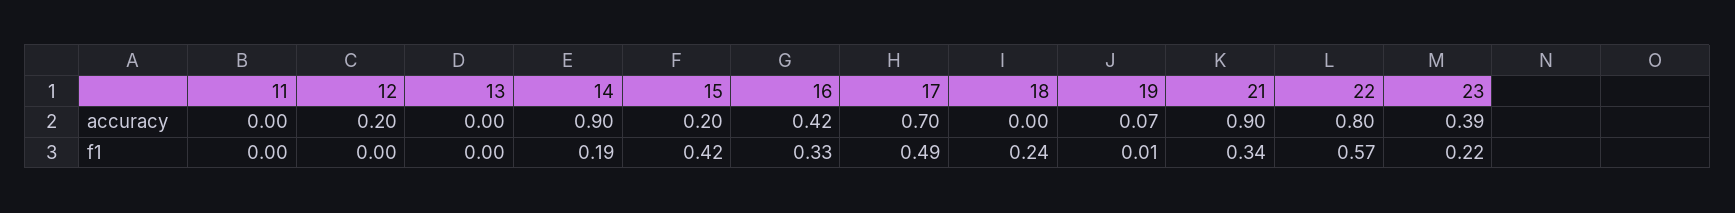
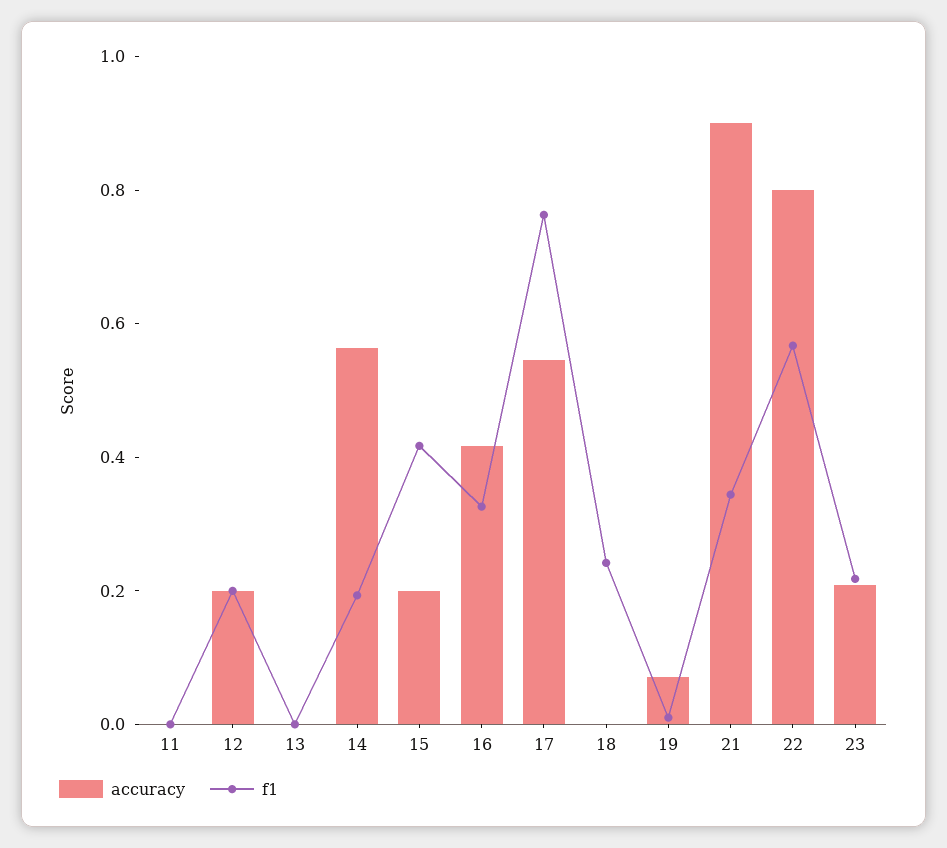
  {
    "accuracy": {
      "11": 0,
      "12": 0.2,
      "13": 0,
-     "14": 0.9,
+     "14": 0.55,
      "15": 0.2,
      "16": 0.42,
-     "17": 0.7,
+     "17": 0.55,
      "18": 0,
      "19": 0.07,
      "21": 0.9,
      "22": 0.8,
-     "23": 0.39
+     "23": 0.2
    },
    "f1": {
      "11": 0,
-     "12": 0,
+     "12": 0.2,
      "13": 0,
      "14": 0.19,
      "15": 0.42,
      "16": 0.33,
-     "17": 0.49,
+     "17": 0.75,
      "18": 0.24,
      "19": 0.01,
      "21": 0.34,
      "22": 0.57,
      "23": 0.22
    }
  }

